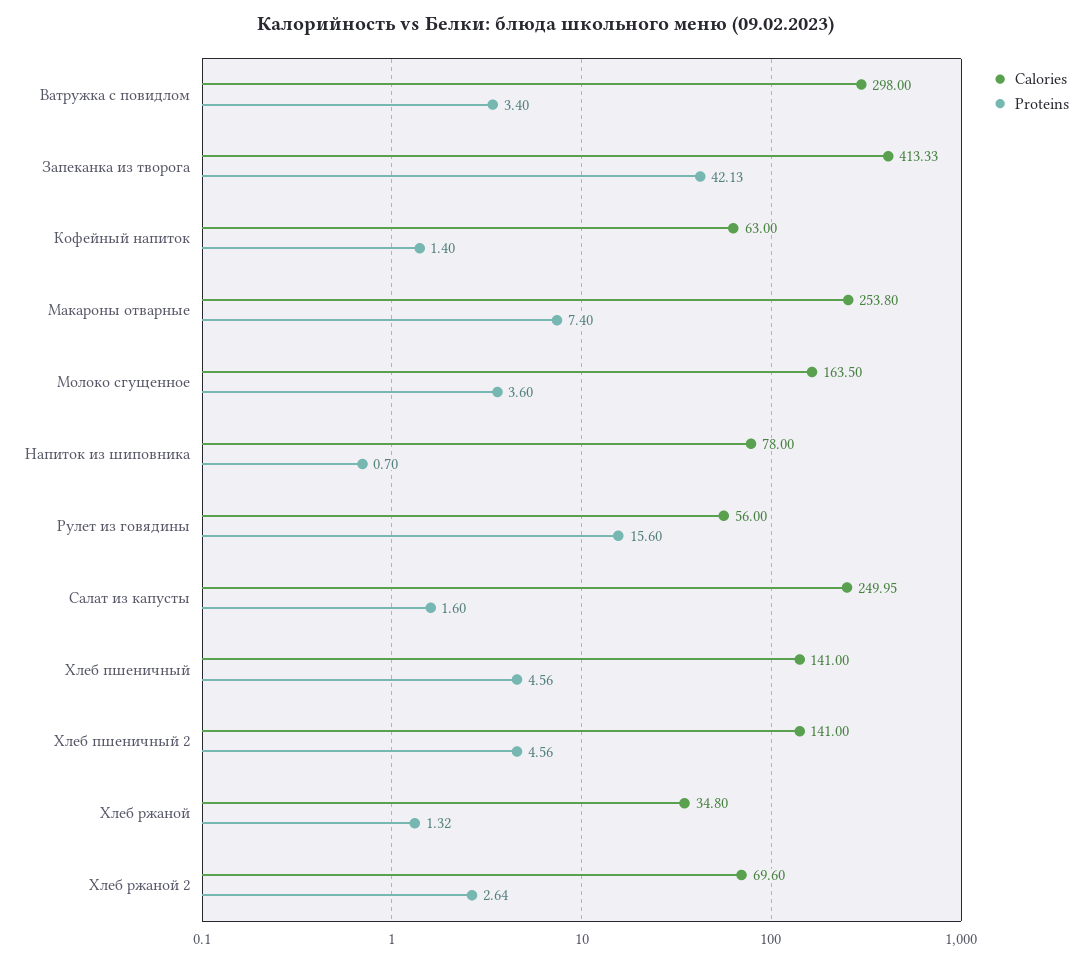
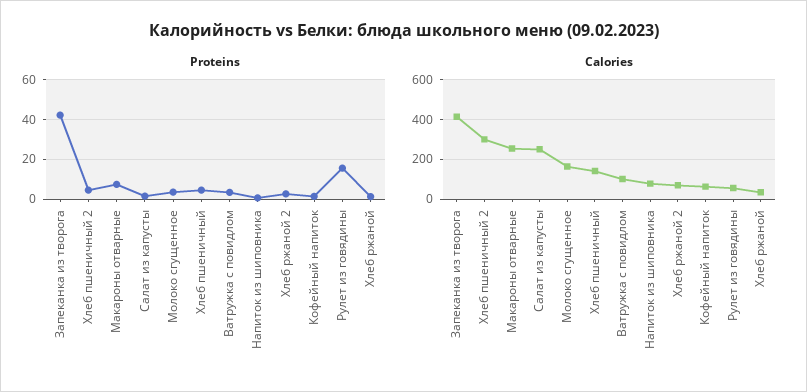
  {
    "Calories": {
-     "Ватружка с повидлом": 298,
+     "Ватружка с повидлом": 100,
      "Запеканка из творога": 413.33,
      "Кофейный напиток": 63,
      "Макароны отварные": 253.8,
      "Молоко сгущенное": 163.5,
      "Напиток из шиповника": 78,
      "Рулет из говядины": 56,
      "Салат из капусты": 249.95,
      "Хлеб пшеничный": 141,
-     "Хлеб пшеничный 2": 141,
+     "Хлеб пшеничный 2": 300,
      "Хлеб ржаной": 34.8,
      "Хлеб ржаной 2": 69.6
    },
    "Proteins": {
      "Ватружка с повидлом": 3.4,
      "Запеканка из творога": 42.13,
      "Кофейный напиток": 1.4,
      "Макароны отварные": 7.4,
      "Молоко сгущенное": 3.6,
      "Напиток из шиповника": 0.7,
      "Рулет из говядины": 15.6,
      "Салат из капусты": 1.6,
      "Хлеб пшеничный": 4.56,
      "Хлеб пшеничный 2": 4.56,
      "Хлеб ржаной": 1.32,
      "Хлеб ржаной 2": 2.64
    }
  }

